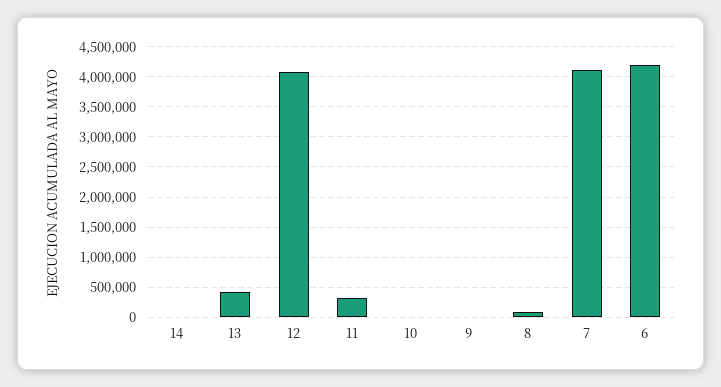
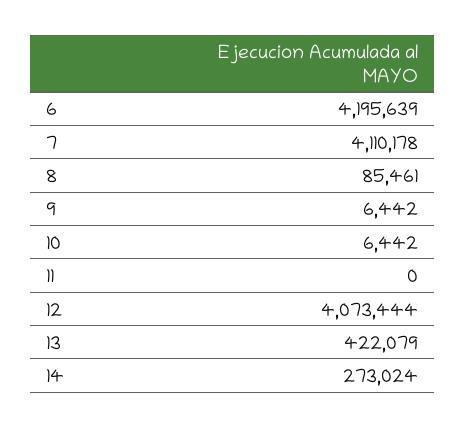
  {
-   "14": 0,
+   "14": 273024,
    "13": 422079,
    "12": 4073444,
-   "11": 300000,
+   "11": 0,
    "10": 6442,
    "9": 6442,
    "8": 85461,
    "7": 4110178,
    "6": 4195639
  }

